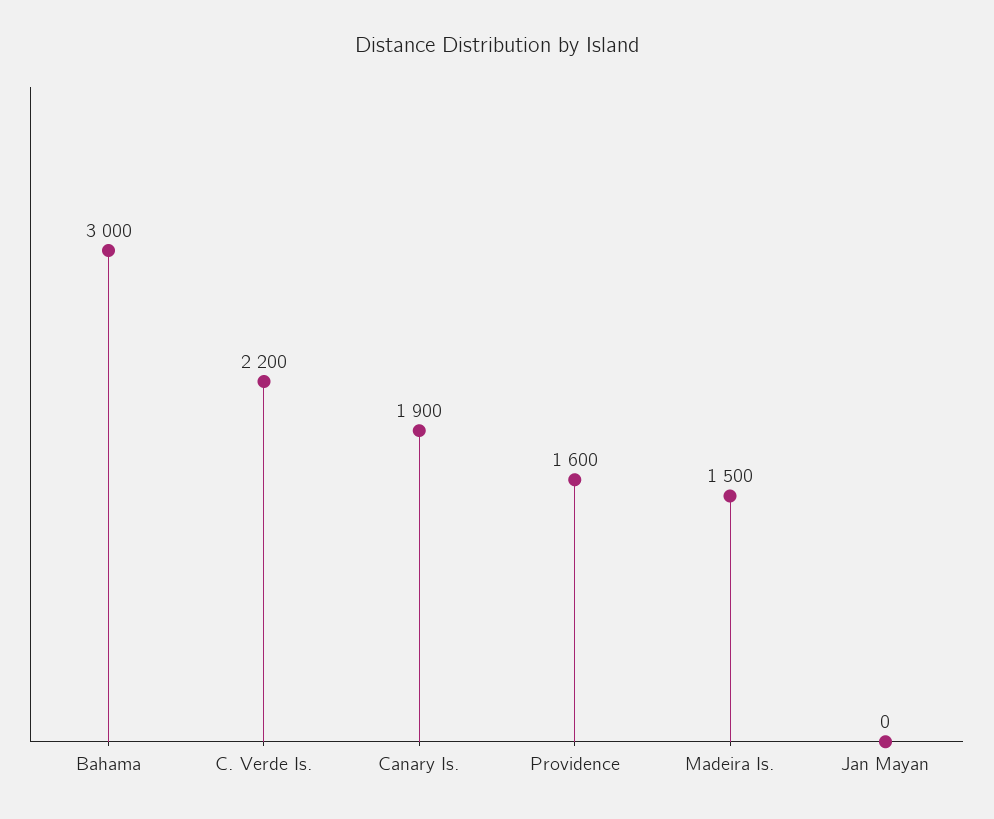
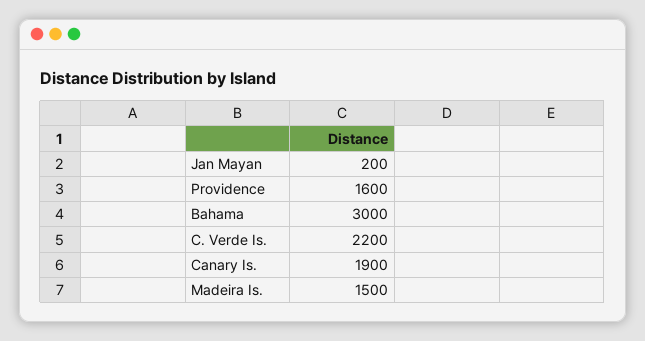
  {
    "Bahama": 3000,
    "C. Verde Is.": 2200,
    "Canary Is.": 1900,
    "Providence": 1600,
    "Madeira Is.": 1500,
-   "Jan Mayan": 0
+   "Jan Mayan": 200
  }

